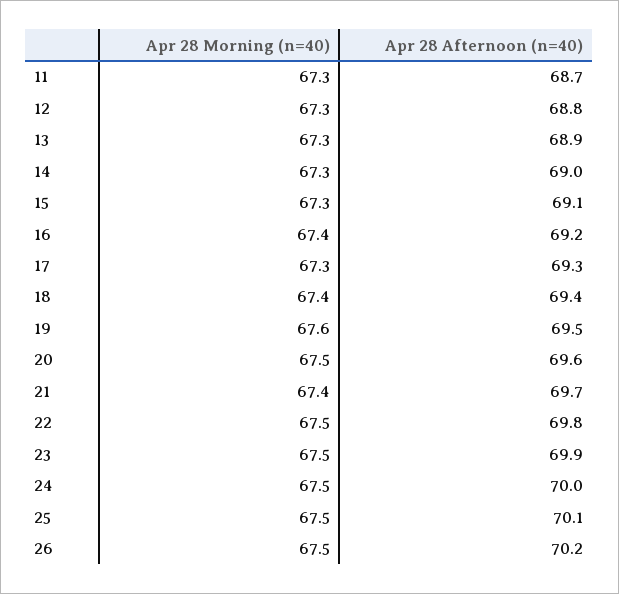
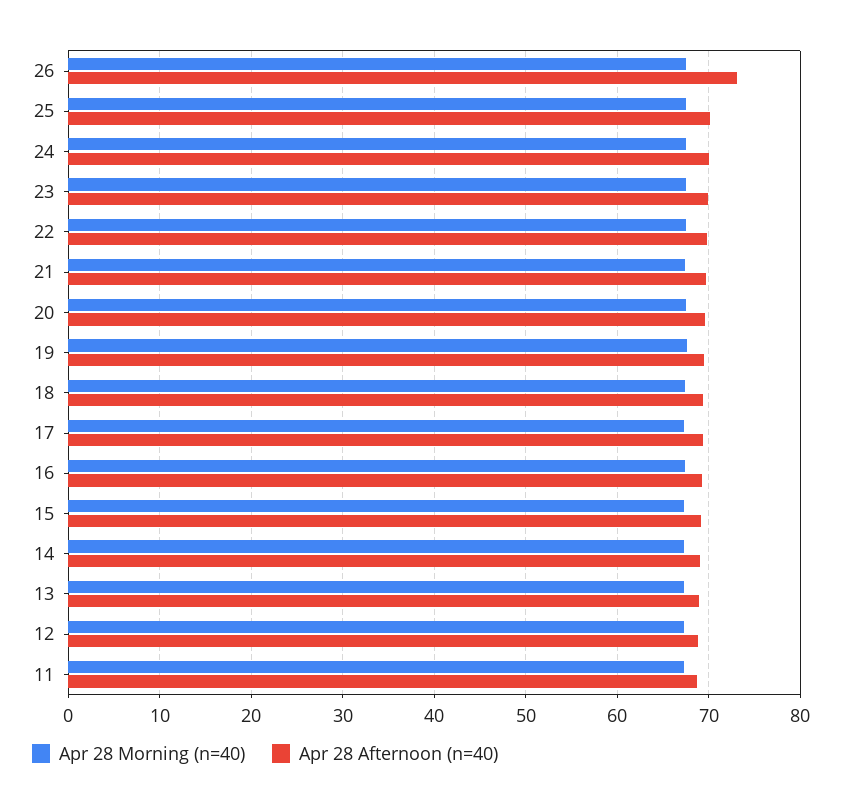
  {
    "Apr 28 Morning (n=40)": {
      "11": 67.3,
      "12": 67.3,
      "13": 67.3,
      "14": 67.3,
      "15": 67.3,
      "16": 67.4,
      "17": 67.3,
      "18": 67.4,
      "19": 67.6,
      "20": 67.5,
      "21": 67.4,
      "22": 67.5,
      "23": 67.5,
      "24": 67.5,
      "25": 67.5,
      "26": 67.5
    },
    "Apr 28 Afternoon (n=40)": {
      "11": 68.7,
      "12": 68.8,
      "13": 68.9,
      "14": 69,
      "15": 69.1,
      "16": 69.2,
      "17": 69.3,
      "18": 69.4,
      "19": 69.5,
      "20": 69.6,
      "21": 69.7,
      "22": 69.8,
      "23": 69.9,
      "24": 70,
      "25": 70.1,
-     "26": 70.2
+     "26": 73
    }
  }

